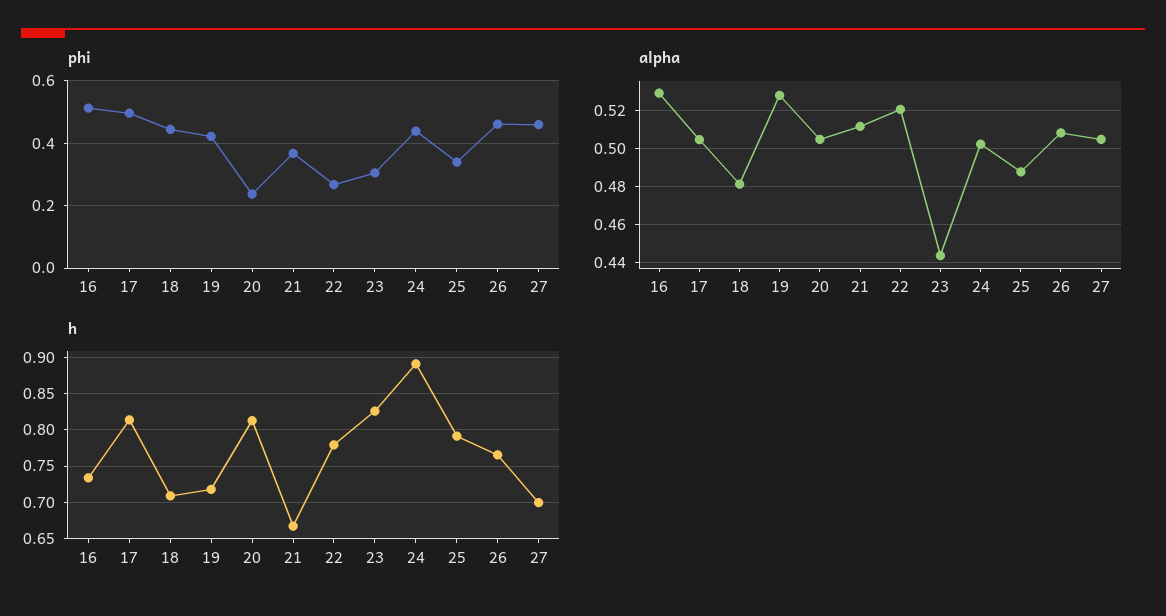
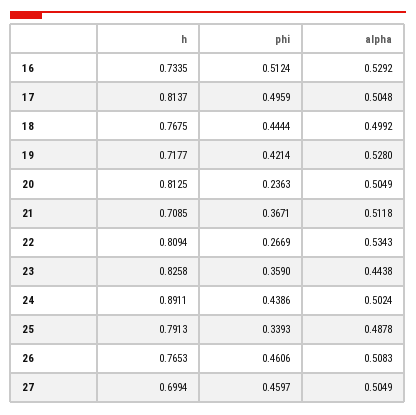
  {
    "phi": {
      "16": 0.5124,
      "17": 0.4959,
      "18": 0.4444,
      "19": 0.4214,
      "20": 0.2363,
      "21": 0.3671,
      "22": 0.2669,
-     "23": 0.3,
+     "23": 0.359,
      "24": 0.4386,
      "25": 0.3393,
      "26": 0.4606,
      "27": 0.4597
    },
    "alpha": {
      "16": 0.5292,
      "17": 0.5048,
-     "18": 0.48,
+     "18": 0.4992,
      "19": 0.528,
      "20": 0.5049,
      "21": 0.5118,
-     "22": 0.52,
+     "22": 0.5343,
      "23": 0.4438,
      "24": 0.5024,
      "25": 0.4878,
      "26": 0.5083,
      "27": 0.5049
    },
    "h": {
      "16": 0.7335,
      "17": 0.8137,
-     "18": 0.71,
+     "18": 0.7675,
      "19": 0.7177,
      "20": 0.8125,
-     "21": 0.67,
+     "21": 0.7085,
-     "22": 0.78,
+     "22": 0.8094,
      "23": 0.8258,
      "24": 0.8911,
      "25": 0.7913,
      "26": 0.7653,
      "27": 0.6994
    }
  }

